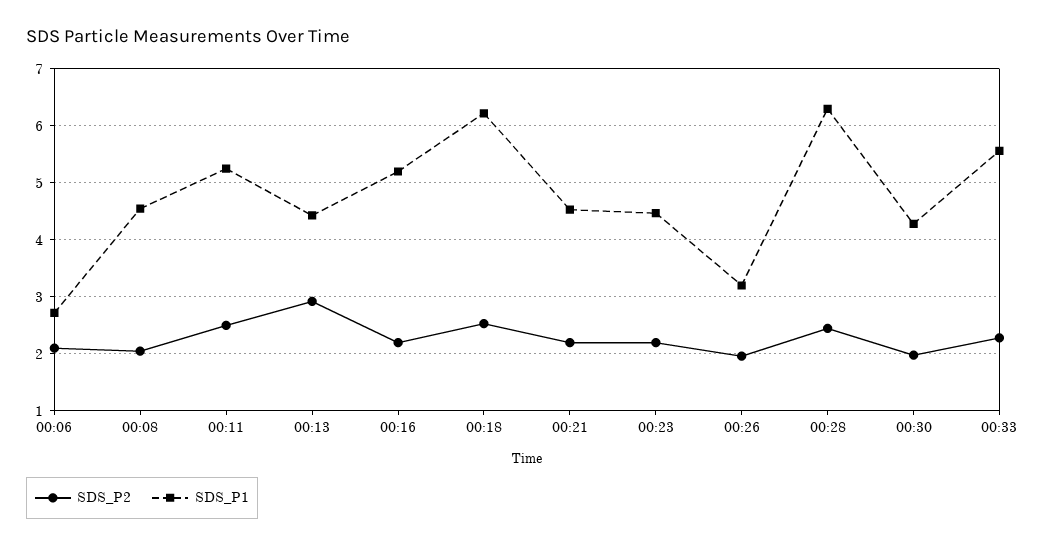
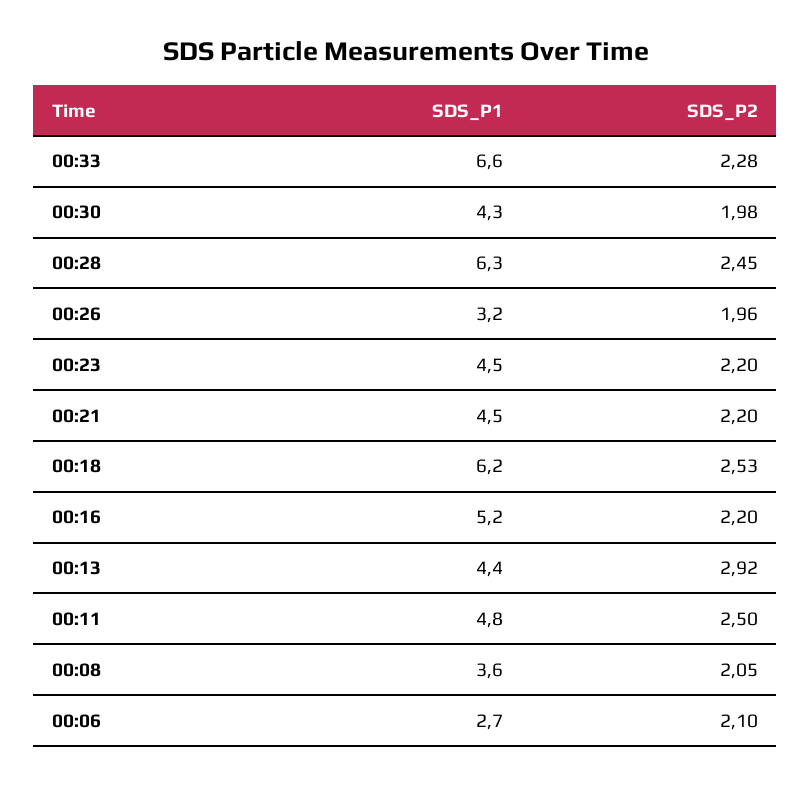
  {
    "SDS_P2": {
      "00:06": 2.1,
      "00:08": 2.05,
      "00:11": 2.5,
      "00:13": 2.92,
      "00:16": 2.2,
      "00:18": 2.53,
      "00:21": 2.2,
      "00:23": 2.2,
      "00:26": 1.96,
      "00:28": 2.45,
      "00:30": 1.98,
      "00:33": 2.28
    },
    "SDS_P1": {
      "00:06": 2.7,
-     "00:08": 4.6,
+     "00:08": 3.6,
-     "00:11": 5.2,
+     "00:11": 4.8,
      "00:13": 4.4,
      "00:16": 5.2,
      "00:18": 6.2,
      "00:21": 4.5,
      "00:23": 4.5,
      "00:26": 3.2,
      "00:28": 6.3,
      "00:30": 4.3,
-     "00:33": 5.6
+     "00:33": 6.6
    }
  }

